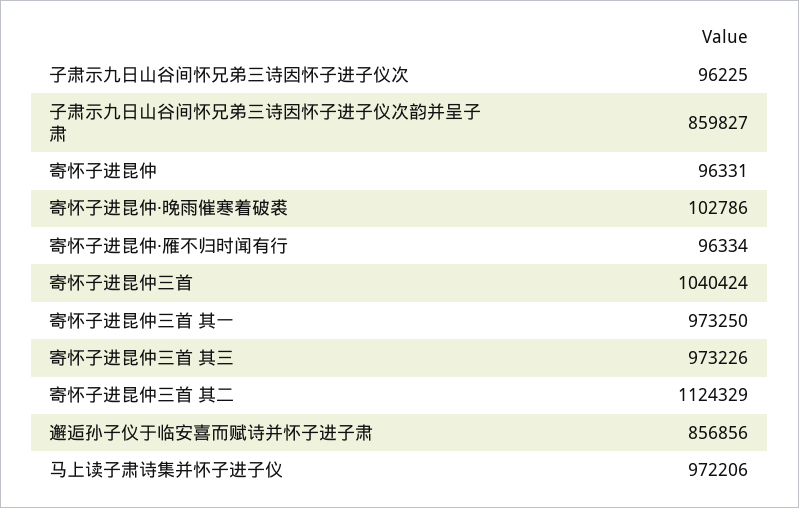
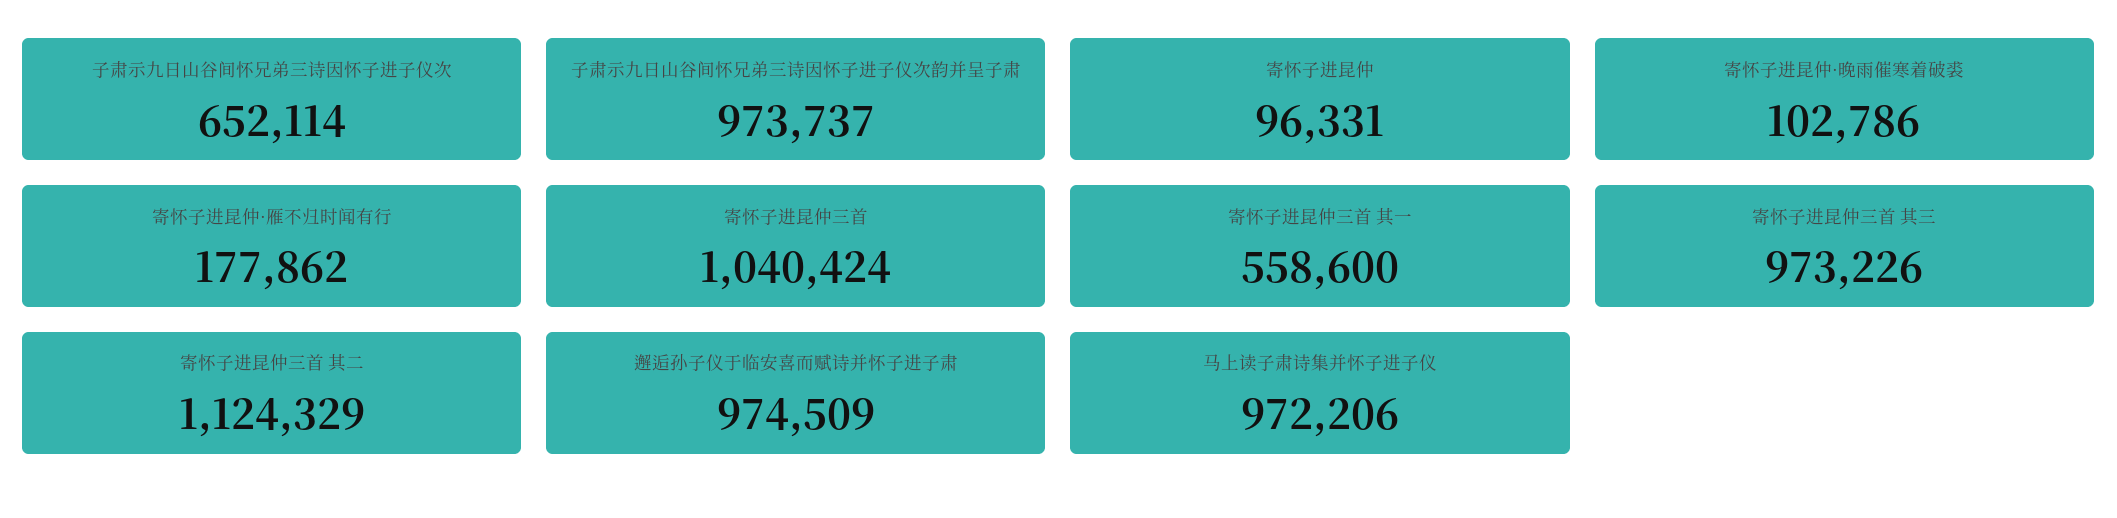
  {
-   "子肃示九日山谷间怀兄弟三诗因怀子进子仪次": 96225,
+   "子肃示九日山谷间怀兄弟三诗因怀子进子仪次": 652114,
-   "子肃示九日山谷间怀兄弟三诗因怀子进子仪次韵并呈子肃": 859827,
+   "子肃示九日山谷间怀兄弟三诗因怀子进子仪次韵并呈子肃": 973737,
    "寄怀子进昆仲": 96331,
    "寄怀子进昆仲·晚雨催寒着破裘": 102786,
-   "寄怀子进昆仲·雁不归时闻有行": 96334,
+   "寄怀子进昆仲·雁不归时闻有行": 177862,
    "寄怀子进昆仲三首": 1040424,
-   "寄怀子进昆仲三首 其一": 973250,
+   "寄怀子进昆仲三首 其一": 558600,
    "寄怀子进昆仲三首 其三": 973226,
    "寄怀子进昆仲三首 其二": 1124329,
-   "邂逅孙子仪于临安喜而赋诗并怀子进子肃": 856856,
+   "邂逅孙子仪于临安喜而赋诗并怀子进子肃": 974509,
    "马上读子肃诗集并怀子进子仪": 972206
  }

